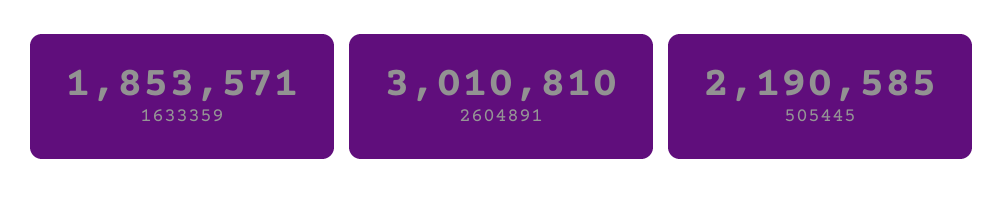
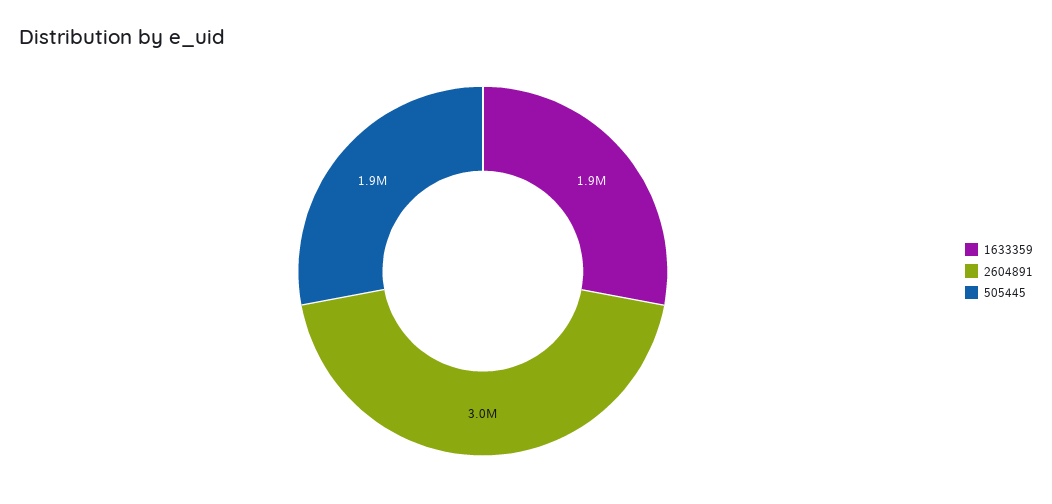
  {
    "1633359": 1853571,
    "2604891": 3010810,
-   "505445": 2190585
+   "505445": 1900000
  }

